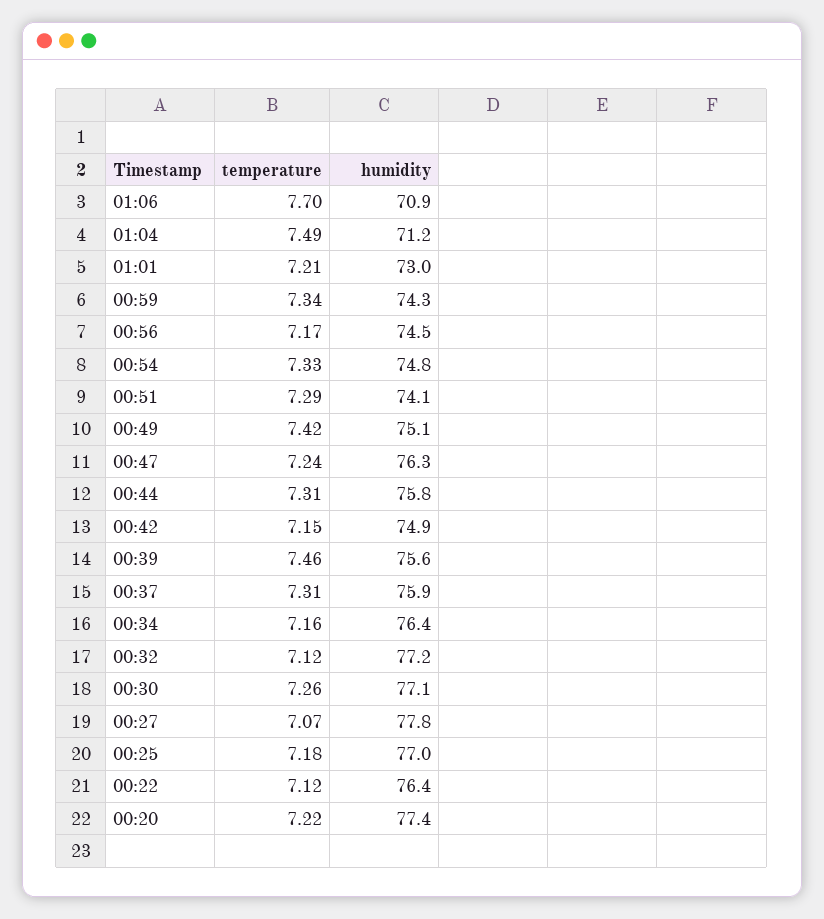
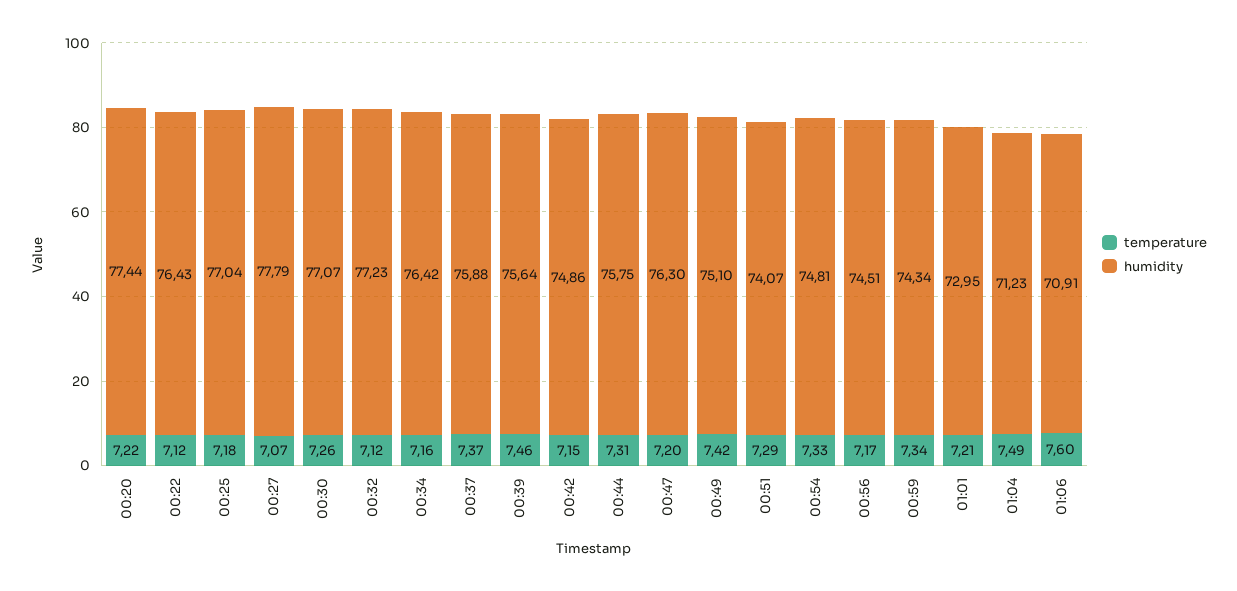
  {
    "temperature": {
-     "01:06": 7.7,
+     "01:06": 7.6,
      "01:04": 7.49,
      "01:01": 7.21,
      "00:59": 7.34,
      "00:56": 7.17,
      "00:54": 7.33,
      "00:51": 7.29,
      "00:49": 7.42,
-     "00:47": 7.24,
+     "00:47": 7.2,
      "00:44": 7.31,
      "00:42": 7.15,
      "00:39": 7.46,
-     "00:37": 7.31,
+     "00:37": 7.37,
      "00:34": 7.16,
      "00:32": 7.12,
      "00:30": 7.26,
      "00:27": 7.07,
      "00:25": 7.18,
      "00:22": 7.12,
      "00:20": 7.22
    },
    "humidity": {
      "01:06": 70.91,
      "01:04": 71.23,
      "01:01": 72.95,
      "00:59": 74.34,
      "00:56": 74.51,
      "00:54": 74.81,
      "00:51": 74.07,
      "00:49": 75.1,
      "00:47": 76.3,
      "00:44": 75.75,
      "00:42": 74.86,
      "00:39": 75.64,
      "00:37": 75.88,
      "00:34": 76.42,
      "00:32": 77.23,
      "00:30": 77.07,
      "00:27": 77.79,
      "00:25": 77.04,
      "00:22": 76.43,
      "00:20": 77.44
    }
  }

